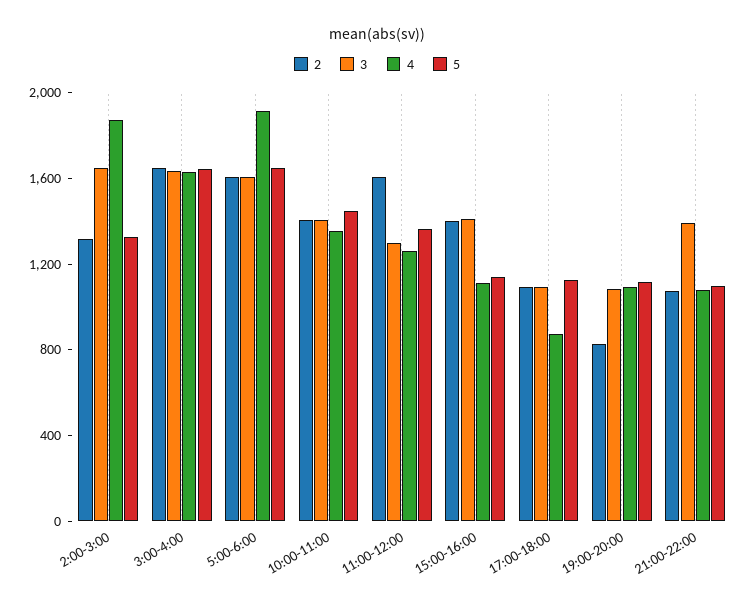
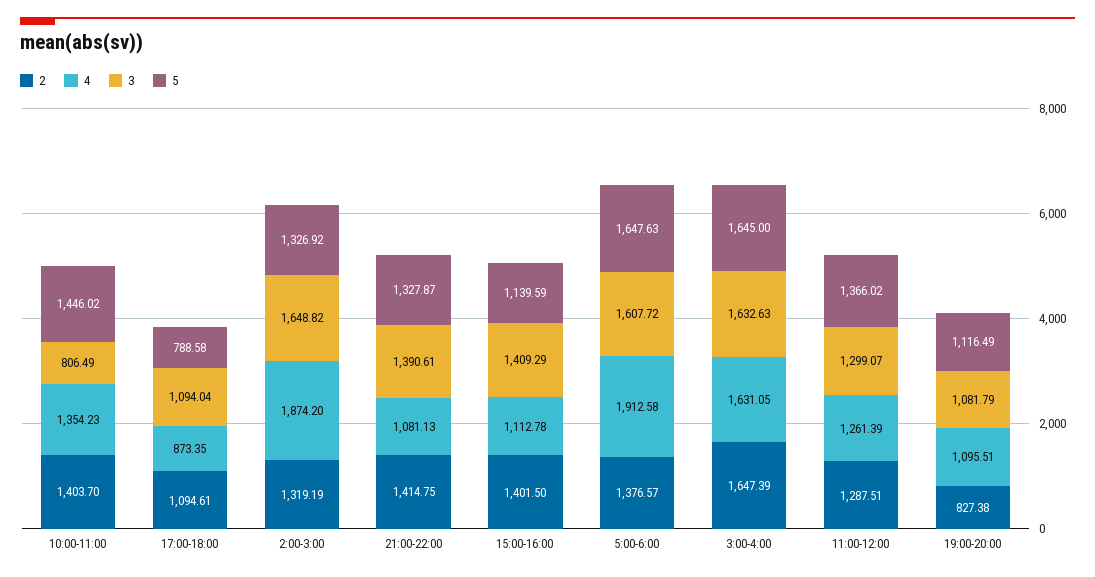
  {
    "2": {
      "2:00-3:00": 1319.19,
      "3:00-4:00": 1647.39,
-     "5:00-6:00": 1600,
+     "5:00-6:00": 1376.57,
      "10:00-11:00": 1403.7,
-     "11:00-12:00": 1600,
+     "11:00-12:00": 1287.51,
      "15:00-16:00": 1401.5,
      "17:00-18:00": 1094.61,
      "19:00-20:00": 827.38,
-     "21:00-22:00": 1100
+     "21:00-22:00": 1414.75
    },
    "3": {
      "2:00-3:00": 1648.82,
      "3:00-4:00": 1632.63,
      "5:00-6:00": 1607.72,
-     "10:00-11:00": 1400,
+     "10:00-11:00": 806.49,
      "11:00-12:00": 1299.07,
      "15:00-16:00": 1409.29,
      "17:00-18:00": 1094.04,
      "19:00-20:00": 1081.79,
      "21:00-22:00": 1390.61
    },
    "4": {
      "2:00-3:00": 1874.2,
      "3:00-4:00": 1631.05,
      "5:00-6:00": 1912.58,
      "10:00-11:00": 1354.23,
      "11:00-12:00": 1261.39,
      "15:00-16:00": 1112.78,
      "17:00-18:00": 873.35,
      "19:00-20:00": 1095.51,
      "21:00-22:00": 1081.13
    },
    "5": {
      "2:00-3:00": 1326.92,
      "3:00-4:00": 1645,
      "5:00-6:00": 1647.63,
      "10:00-11:00": 1446.02,
      "11:00-12:00": 1366.02,
      "15:00-16:00": 1139.59,
-     "17:00-18:00": 1100,
+     "17:00-18:00": 788.58,
      "19:00-20:00": 1116.49,
-     "21:00-22:00": 1100
+     "21:00-22:00": 1327.87
    }
  }

